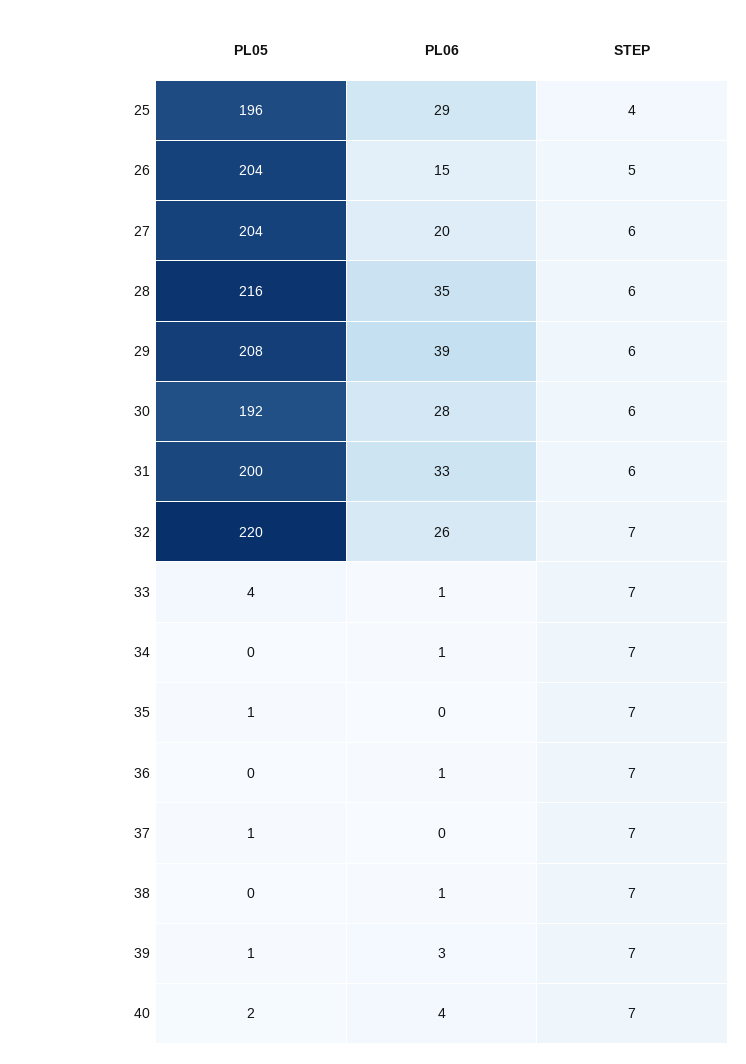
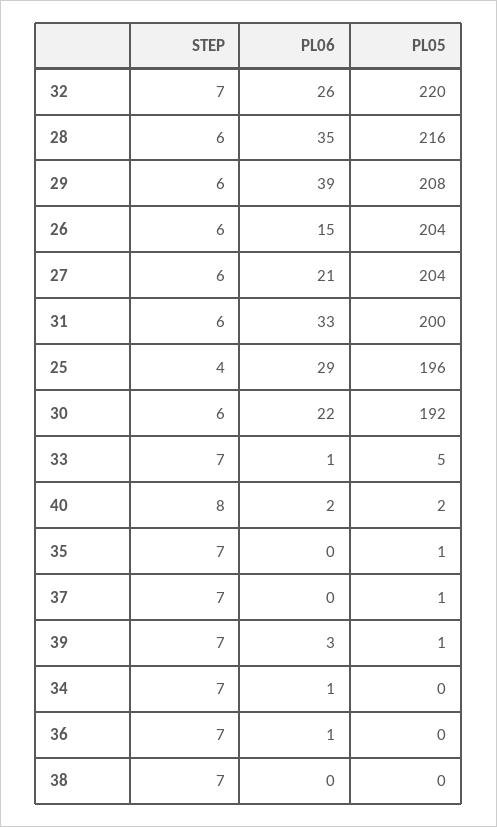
  {
    "PL05": {
      "25": 196,
      "26": 204,
      "27": 204,
      "28": 216,
      "29": 208,
      "30": 192,
      "31": 200,
      "32": 220,
-     "33": 4,
+     "33": 5,
      "34": 0,
      "35": 1,
      "36": 0,
      "37": 1,
      "38": 0,
      "39": 1,
      "40": 2
    },
    "PL06": {
      "25": 29,
      "26": 15,
-     "27": 20,
+     "27": 21,
      "28": 35,
      "29": 39,
-     "30": 28,
+     "30": 22,
      "31": 33,
      "32": 26,
      "33": 1,
      "34": 1,
      "35": 0,
      "36": 1,
      "37": 0,
-     "38": 1,
+     "38": 0,
      "39": 3,
-     "40": 4
+     "40": 2
    },
    "STEP": {
      "25": 4,
-     "26": 5,
+     "26": 6,
      "27": 6,
      "28": 6,
      "29": 6,
      "30": 6,
      "31": 6,
      "32": 7,
      "33": 7,
      "34": 7,
      "35": 7,
      "36": 7,
      "37": 7,
      "38": 7,
      "39": 7,
-     "40": 7
+     "40": 8
    }
  }

